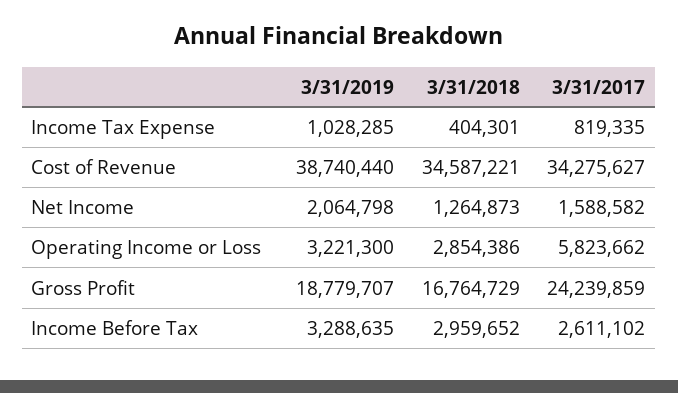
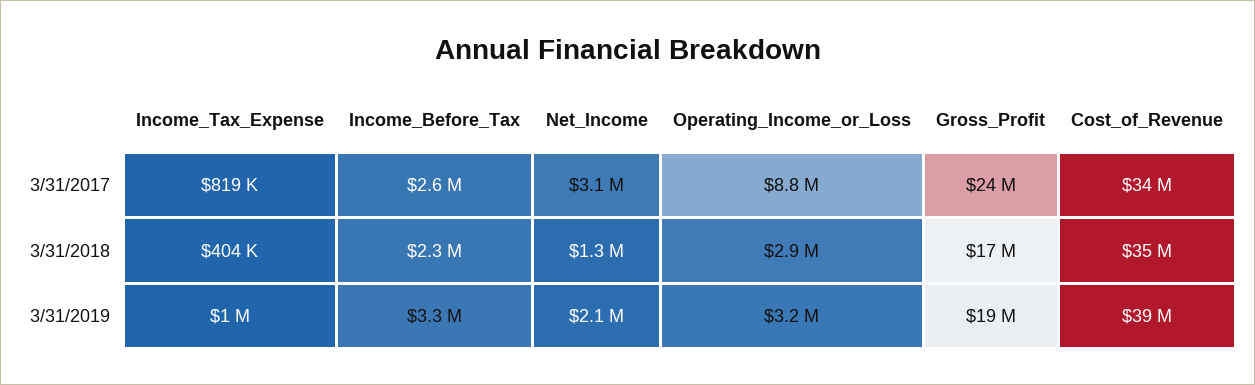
  {
    "3/31/2019": {
      "Income Tax Expense": 1028285,
      "Cost of Revenue": 38740440,
      "Net Income": 2064798,
      "Operating Income or Loss": 3221300,
      "Gross Profit": 18779707,
      "Income Before Tax": 3288635
    },
    "3/31/2018": {
      "Income Tax Expense": 404301,
      "Cost of Revenue": 34587221,
      "Net Income": 1264873,
      "Operating Income or Loss": 2854386,
      "Gross Profit": 16764729,
-     "Income Before Tax": 2959652
+     "Income Before Tax": 2300000
    },
    "3/31/2017": {
      "Income Tax Expense": 819335,
      "Cost of Revenue": 34275627,
-     "Net Income": 1588582,
+     "Net Income": 3100000,
-     "Operating Income or Loss": 5823662,
+     "Operating Income or Loss": 8800000,
      "Gross Profit": 24239859,
      "Income Before Tax": 2611102
    }
  }

